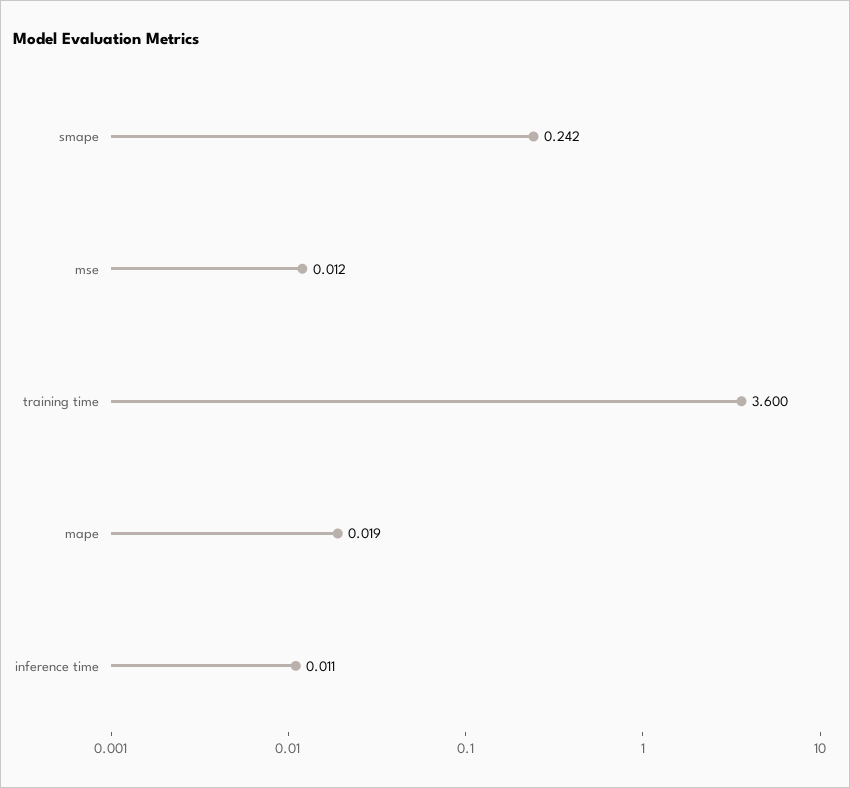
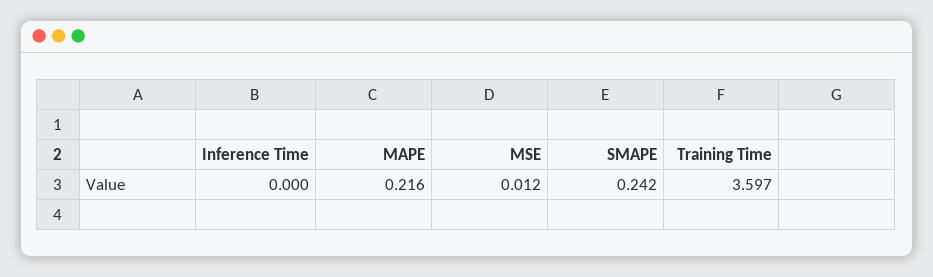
  {
    "smape": 0.242,
    "mse": 0.012,
-   "training time": 3.6,
+   "training time": 3.597,
-   "mape": 0.019,
+   "mape": 0.216,
-   "inference time": 0.011
+   "inference time": 0
  }

